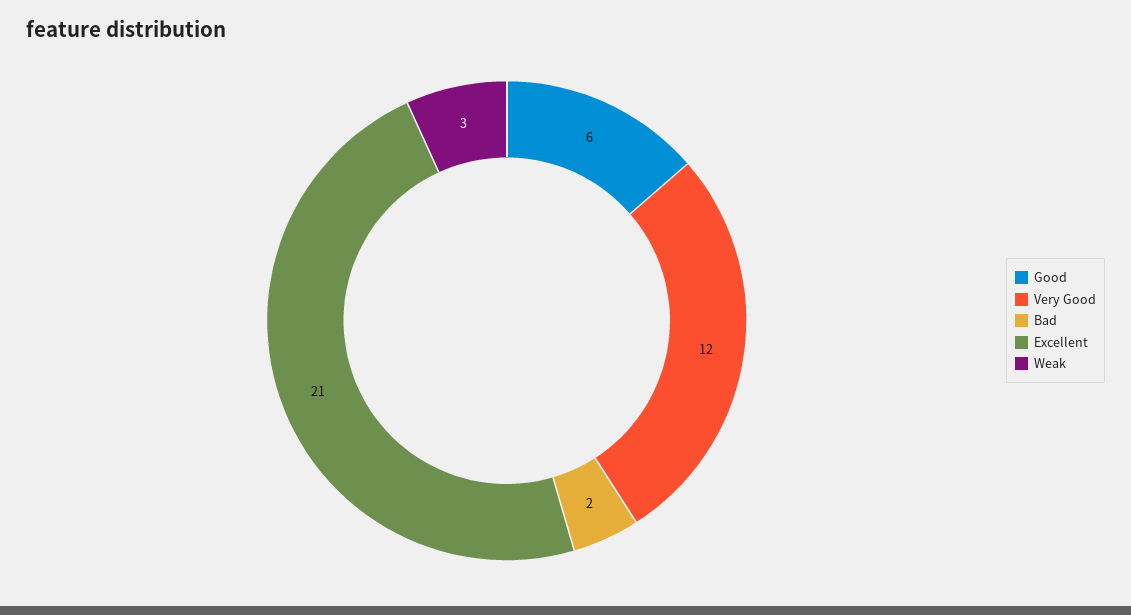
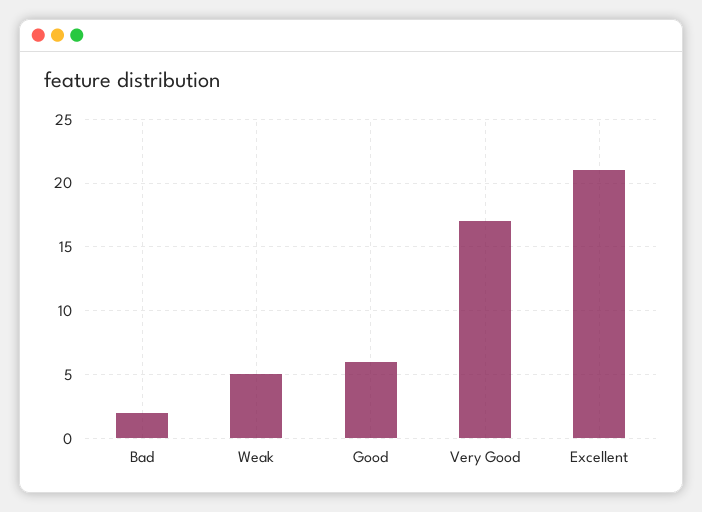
  {
    "Good": 6,
-   "Very Good": 12,
+   "Very Good": 17,
    "Bad": 2,
    "Excellent": 21,
-   "Weak": 3
+   "Weak": 5
  }

